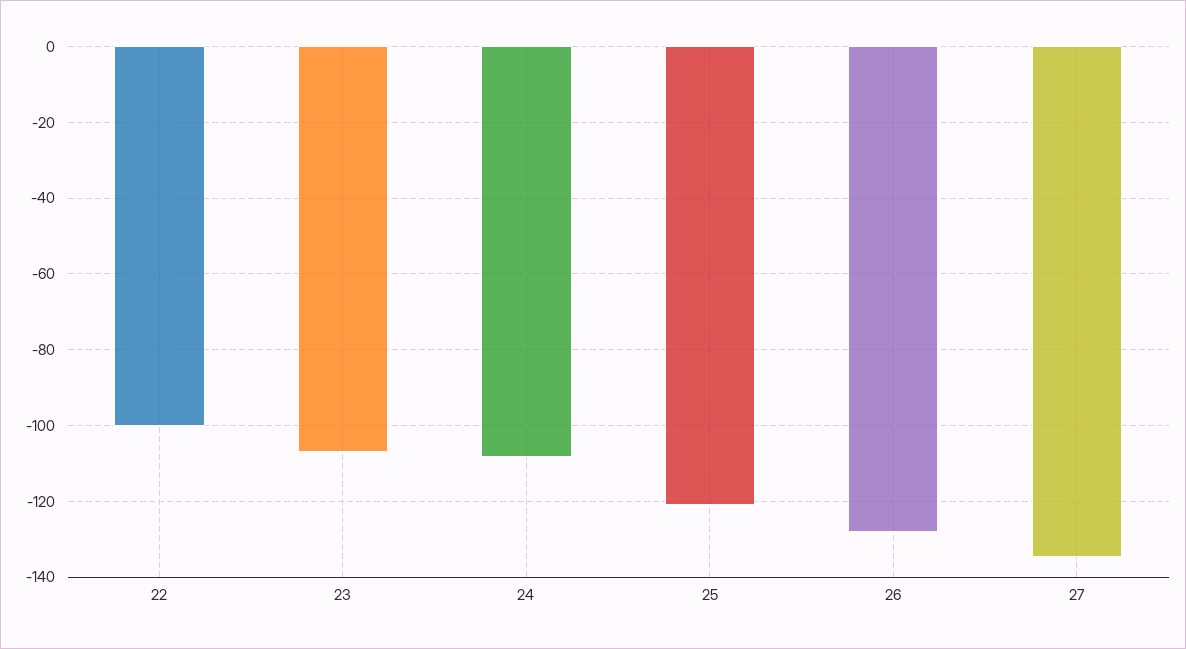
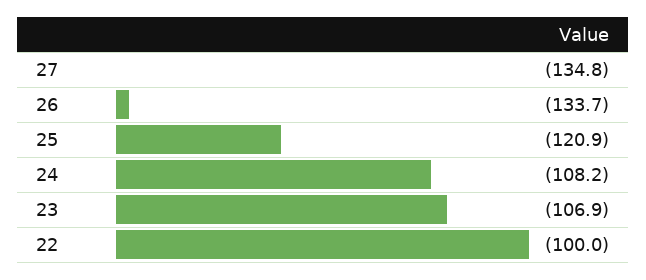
  {
    "22": -100,
    "23": -106.9,
    "24": -108.2,
    "25": -120.9,
-   "26": -128,
+   "26": -133.7,
    "27": -134.8
  }

